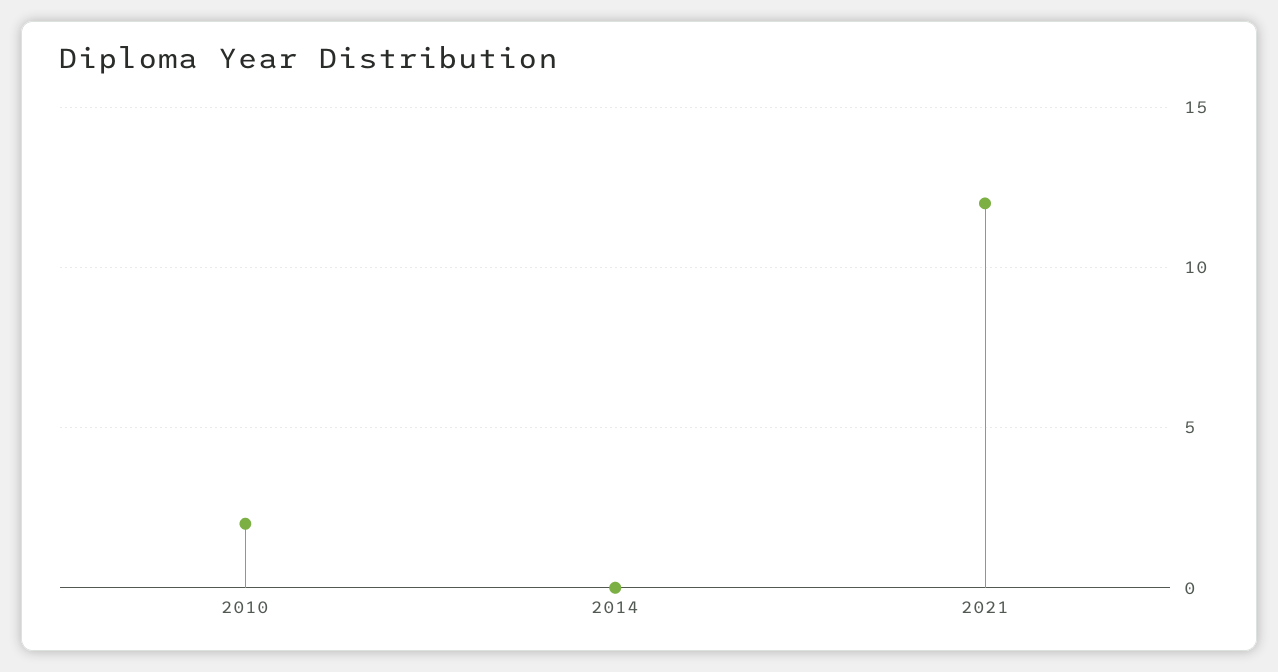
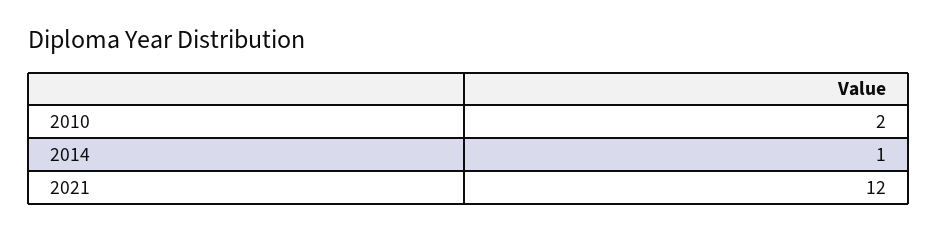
  {
    "2010": 2,
-   "2014": 0,
+   "2014": 1,
    "2021": 12
  }

